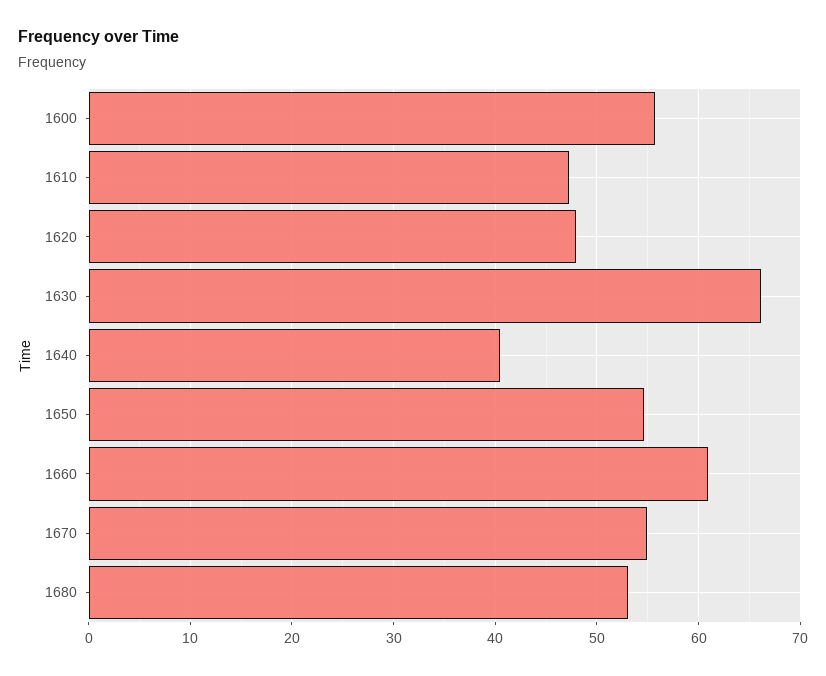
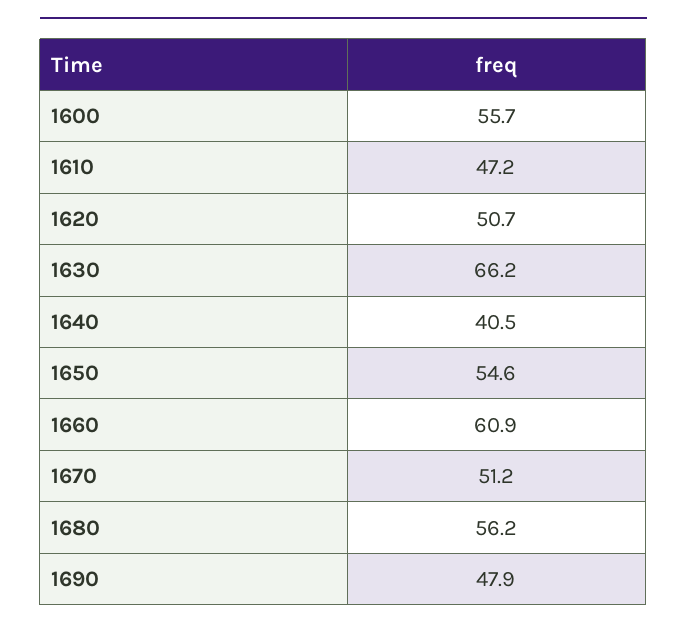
  {
    "1600": 55.7,
    "1610": 47.2,
-   "1620": 48,
+   "1620": 50.7,
    "1630": 66.2,
    "1640": 40.5,
    "1650": 54.6,
    "1660": 60.9,
-   "1670": 55,
+   "1670": 51.2,
-   "1680": 53
+   "1680": 56.2,
+   "1690": 47.9
  }

